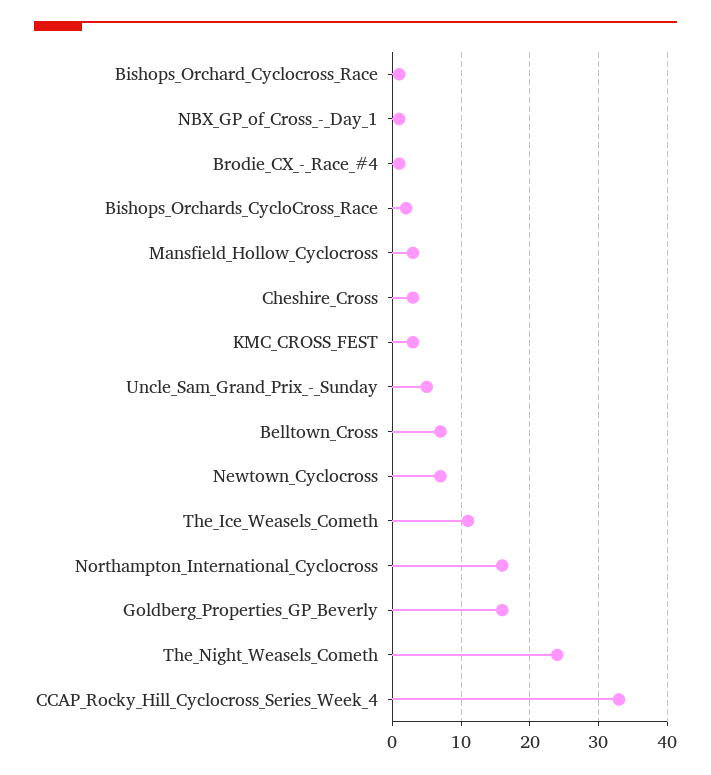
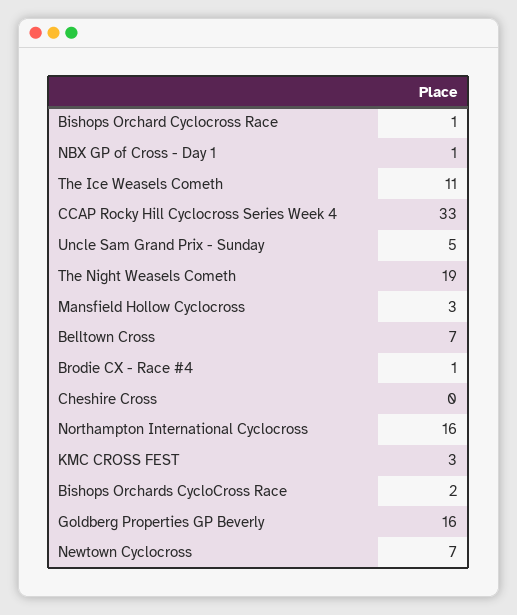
  {
    "Bishops_Orchard_Cyclocross_Race": 1,
    "NBX_GP_of_Cross_-_Day_1": 1,
    "Brodie_CX_-_Race_#4": 1,
    "Bishops_Orchards_CycloCross_Race": 2,
    "Mansfield_Hollow_Cyclocross": 3,
-   "Cheshire_Cross": 3,
+   "Cheshire_Cross": 0,
    "KMC_CROSS_FEST": 3,
    "Uncle_Sam_Grand_Prix_-_Sunday": 5,
    "Belltown_Cross": 7,
    "Newtown_Cyclocross": 7,
    "The_Ice_Weasels_Cometh": 11,
    "Northampton_International_Cyclocross": 16,
    "Goldberg_Properties_GP_Beverly": 16,
-   "The_Night_Weasels_Cometh": 24,
+   "The_Night_Weasels_Cometh": 19,
    "CCAP_Rocky_Hill_Cyclocross_Series_Week_4": 33
  }

